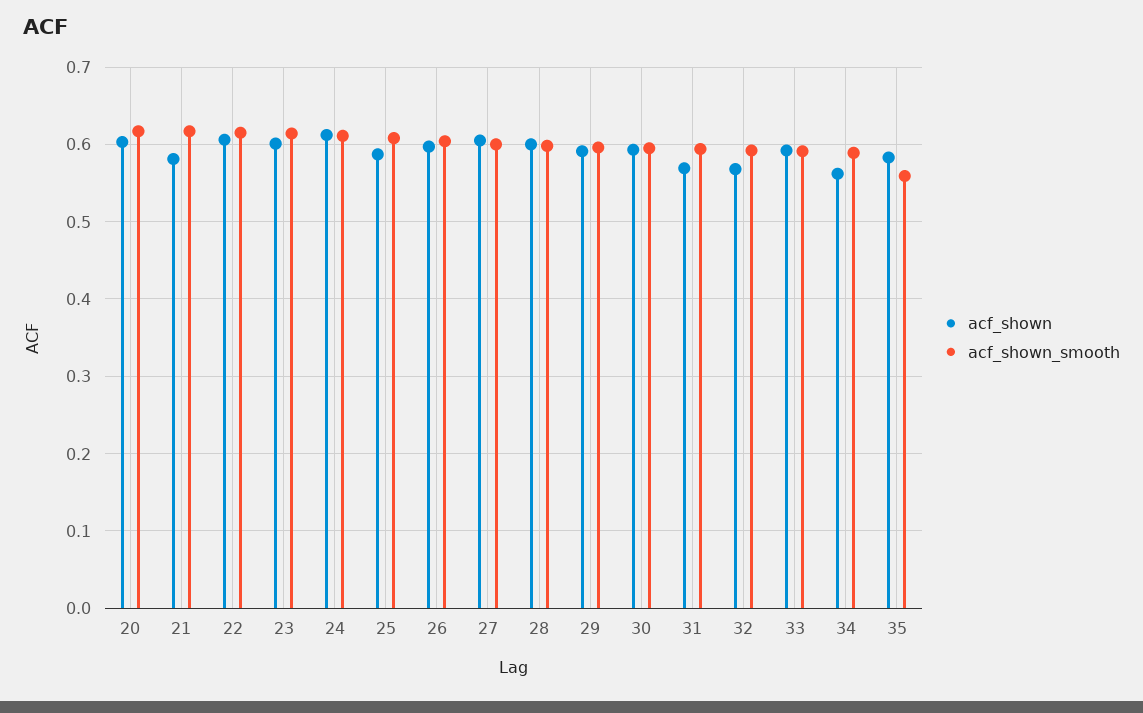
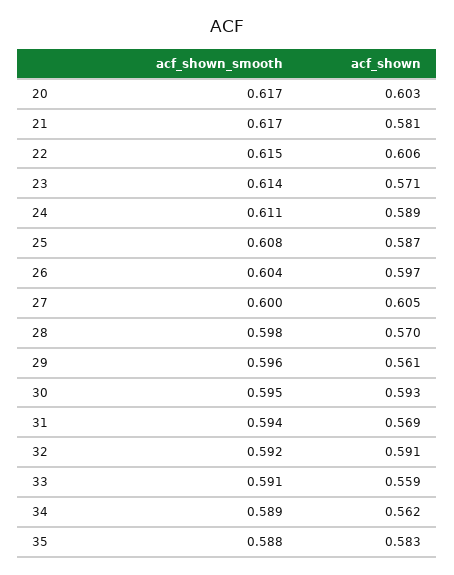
  {
    "acf_shown": {
      "20": 0.603,
      "21": 0.581,
      "22": 0.606,
-     "23": 0.6,
+     "23": 0.571,
-     "24": 0.61,
+     "24": 0.589,
      "25": 0.587,
      "26": 0.597,
      "27": 0.605,
-     "28": 0.6,
+     "28": 0.57,
-     "29": 0.59,
+     "29": 0.561,
      "30": 0.593,
      "31": 0.569,
-     "32": 0.57,
+     "32": 0.591,
-     "33": 0.59,
+     "33": 0.559,
      "34": 0.562,
      "35": 0.583
    },
    "acf_shown_smooth": {
      "20": 0.617,
      "21": 0.617,
      "22": 0.615,
      "23": 0.614,
      "24": 0.611,
      "25": 0.608,
      "26": 0.604,
      "27": 0.6,
      "28": 0.598,
      "29": 0.596,
      "30": 0.595,
      "31": 0.594,
      "32": 0.592,
      "33": 0.591,
      "34": 0.589,
-     "35": 0.56
+     "35": 0.588
    }
  }

